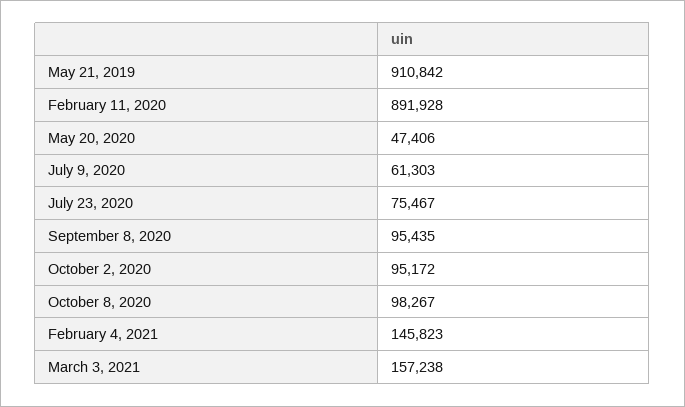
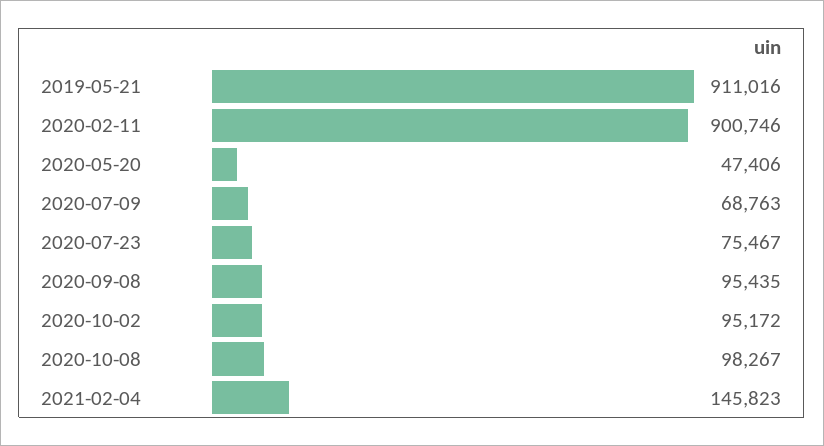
  {
-   "May 21, 2019": 910842,
+   "May 21, 2019": 911016,
-   "February 11, 2020": 891928,
+   "February 11, 2020": 900746,
    "May 20, 2020": 47406,
-   "July 9, 2020": 61303,
+   "July 9, 2020": 68763,
    "July 23, 2020": 75467,
    "September 8, 2020": 95435,
    "October 2, 2020": 95172,
    "October 8, 2020": 98267,
-   "February 4, 2021": 145823,
+   "February 4, 2021": 145823
-   "March 3, 2021": 157238
  }

